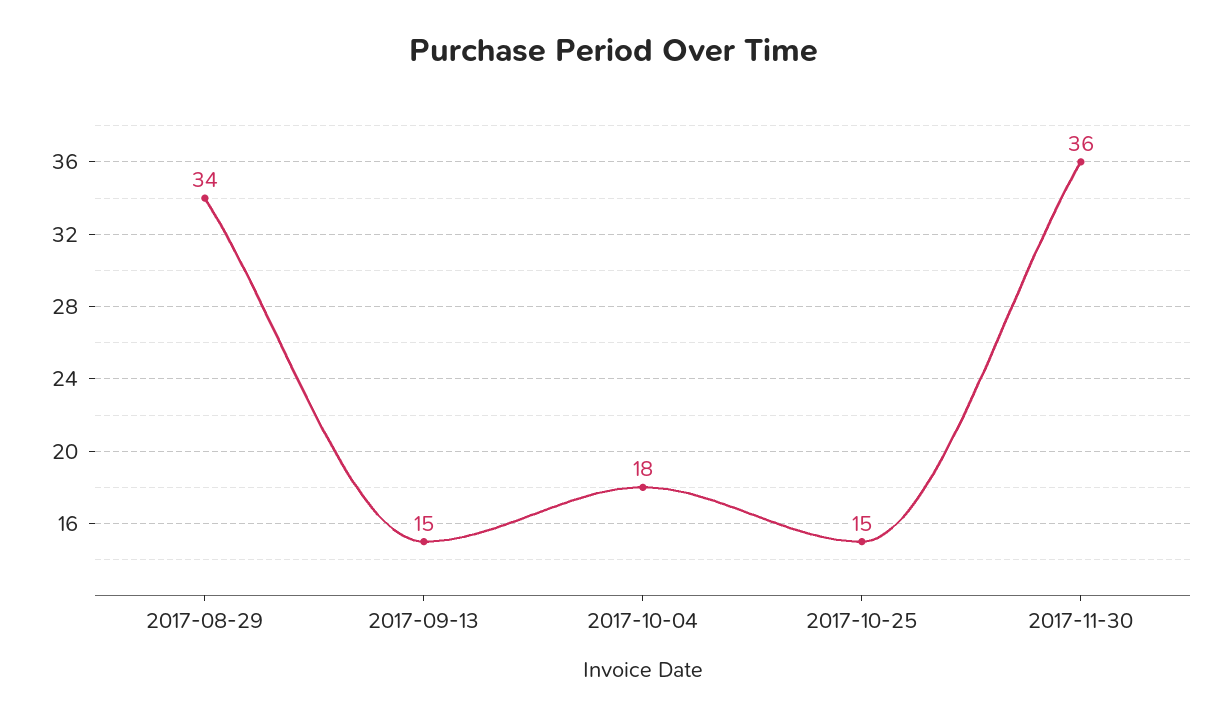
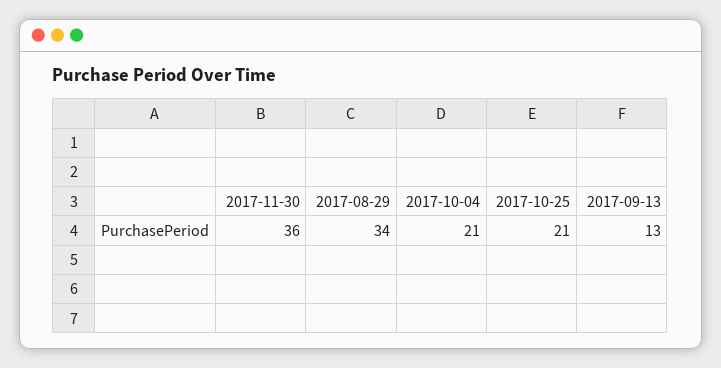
  {
    "2017-08-29": 34,
-   "2017-09-13": 15,
+   "2017-09-13": 13,
-   "2017-10-04": 18,
+   "2017-10-04": 21,
-   "2017-10-25": 15,
+   "2017-10-25": 21,
    "2017-11-30": 36
  }

